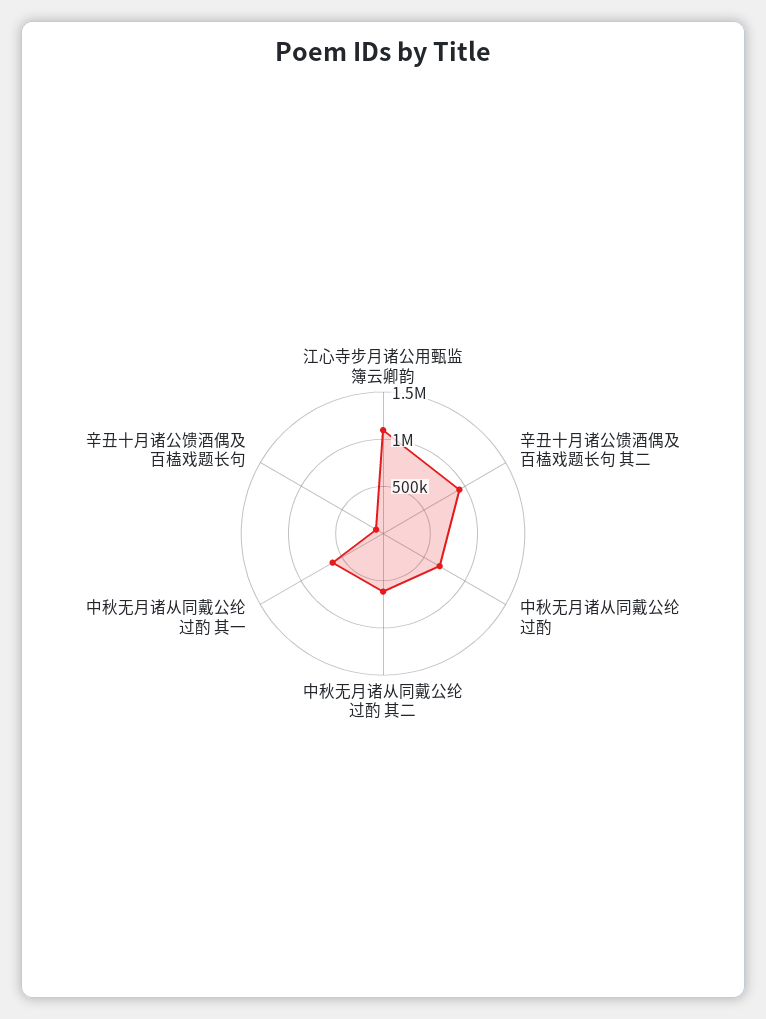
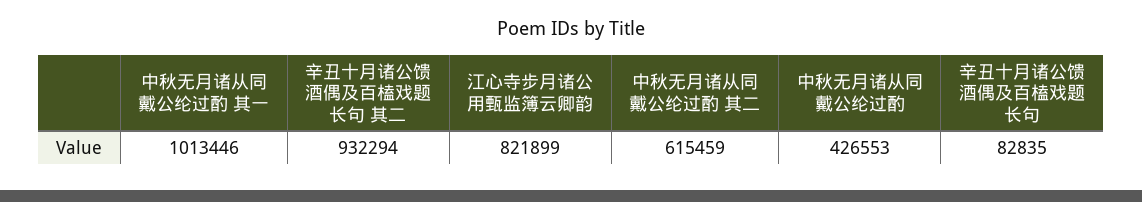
  {
-   "江心寺步月诸公用甄监簿云卿韵": 1100000,
+   "江心寺步月诸公用甄监簿云卿韵": 821899,
    "辛丑十月诸公馈酒偶及百榼戏题长句 其二": 932294,
-   "中秋无月诸从同戴公纶过酌": 700000,
+   "中秋无月诸从同戴公纶过酌": 426553,
    "中秋无月诸从同戴公纶过酌 其二": 615459,
-   "中秋无月诸从同戴公纶过酌 其一": 600000,
+   "中秋无月诸从同戴公纶过酌 其一": 1013446,
    "辛丑十月诸公馈酒偶及百榼戏题长句": 82835
  }

